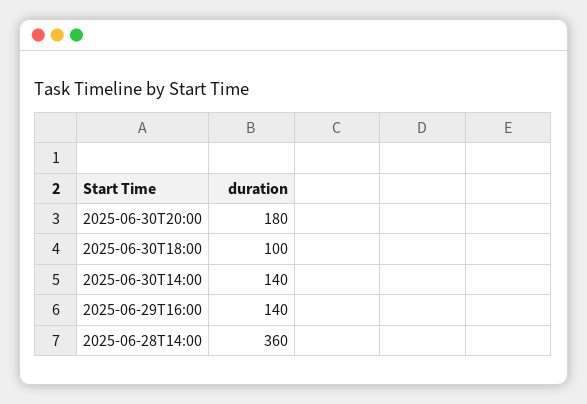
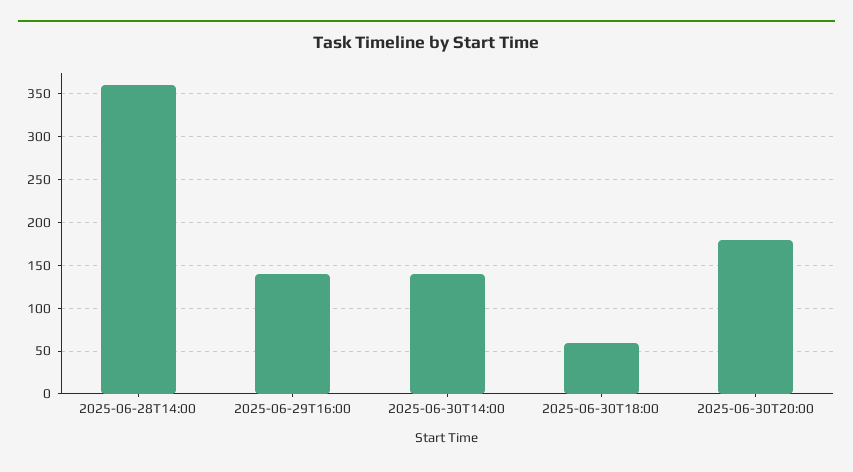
  {
    "2025-06-30T20:00": 180,
-   "2025-06-30T18:00": 100,
+   "2025-06-30T18:00": 60,
    "2025-06-30T14:00": 140,
    "2025-06-29T16:00": 140,
    "2025-06-28T14:00": 360
  }

